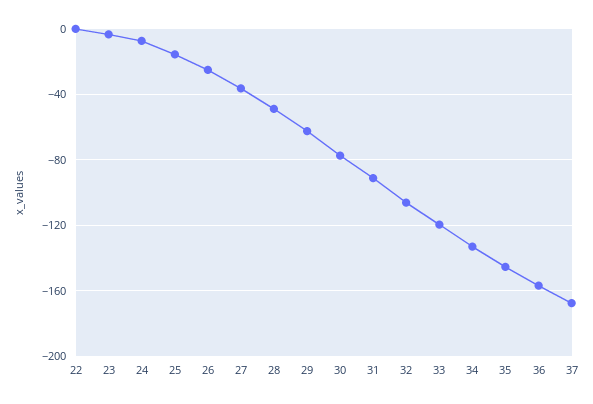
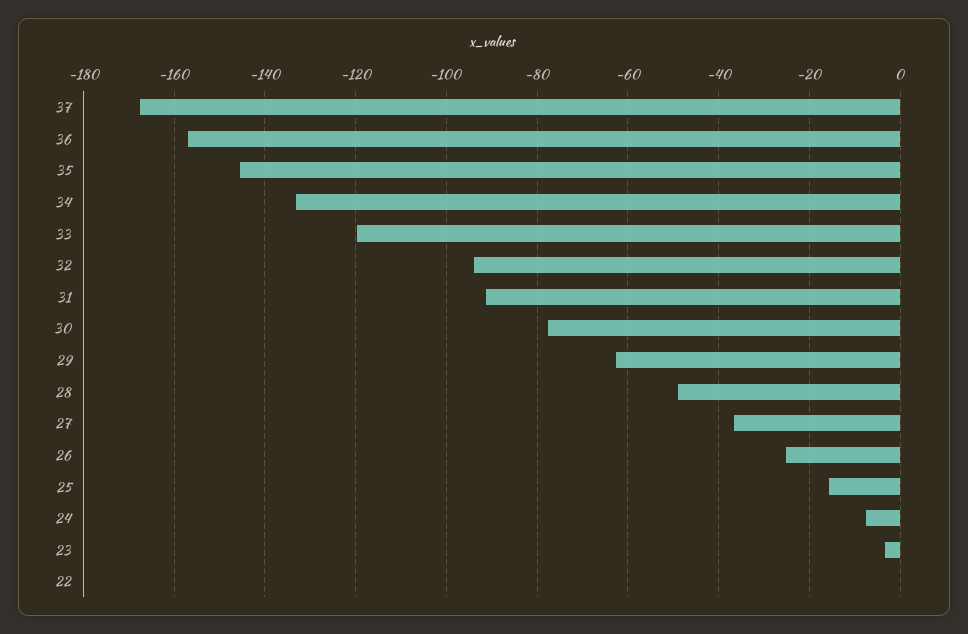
  {
    "22": 0,
    "23": -4,
    "24": -8,
    "25": -16,
    "26": -26,
    "27": -36,
    "28": -48,
    "29": -62,
    "30": -78,
    "31": -92,
-   "32": -105,
+   "32": -94,
    "33": -120,
    "34": -134,
    "35": -146,
    "36": -156,
    "37": -168
  }

